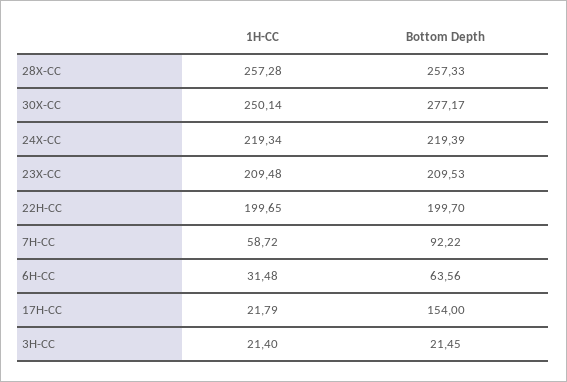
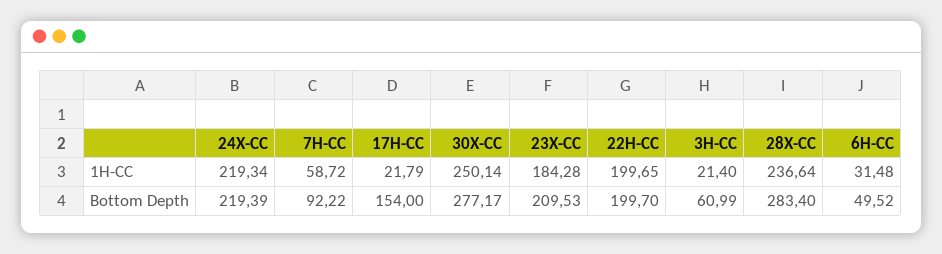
  {
    "1H-CC": {
-     "28X-CC": 257.28,
+     "28X-CC": 236.64,
      "30X-CC": 250.14,
      "24X-CC": 219.34,
-     "23X-CC": 209.48,
+     "23X-CC": 184.28,
      "22H-CC": 199.65,
      "7H-CC": 58.72,
      "6H-CC": 31.48,
      "17H-CC": 21.79,
      "3H-CC": 21.4
    },
    "Bottom Depth": {
-     "28X-CC": 257.33,
+     "28X-CC": 283.4,
      "30X-CC": 277.17,
      "24X-CC": 219.39,
      "23X-CC": 209.53,
      "22H-CC": 199.7,
      "7H-CC": 92.22,
-     "6H-CC": 63.56,
+     "6H-CC": 49.52,
      "17H-CC": 154,
-     "3H-CC": 21.45
+     "3H-CC": 60.99
    }
  }

